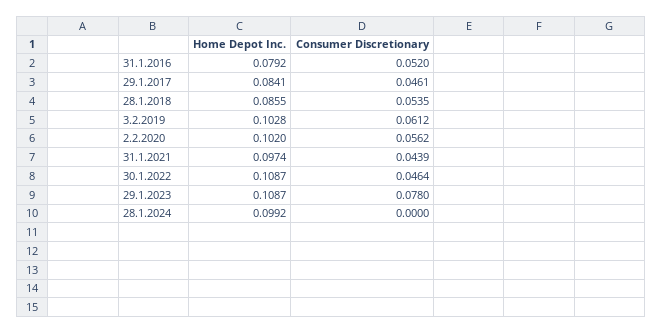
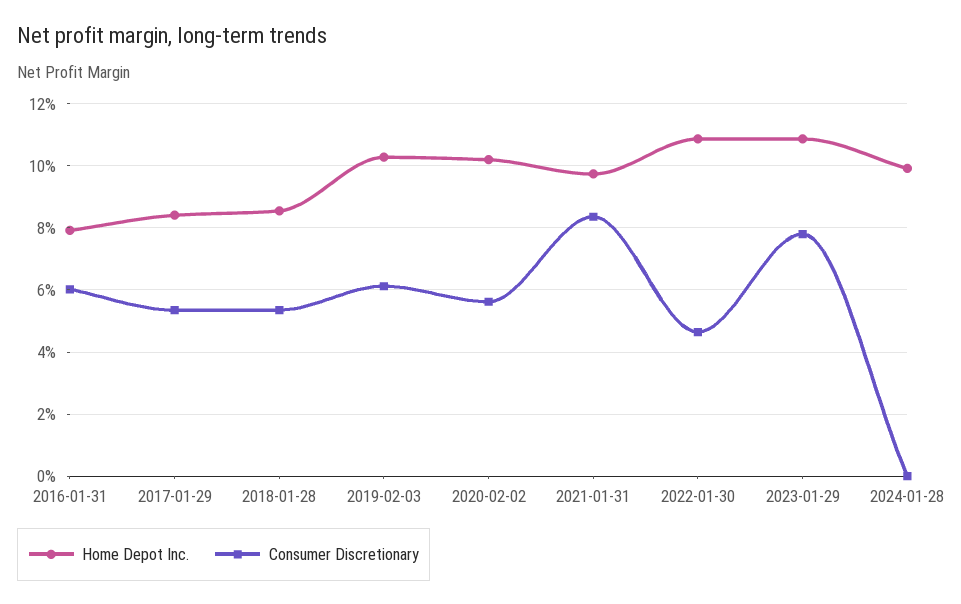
  {
    "Home Depot Inc.": {
      "31.1.2016": 0.0792,
      "29.1.2017": 0.0841,
      "28.1.2018": 0.0855,
      "3.2.2019": 0.1028,
      "2.2.2020": 0.102,
      "31.1.2021": 0.0974,
      "30.1.2022": 0.1087,
      "29.1.2023": 0.1087,
      "28.1.2024": 0.0992
    },
    "Consumer Discretionary": {
-     "31.1.2016": 0.052,
+     "31.1.2016": 0.06,
-     "29.1.2017": 0.0461,
+     "29.1.2017": 0.054,
      "28.1.2018": 0.0535,
      "3.2.2019": 0.0612,
      "2.2.2020": 0.0562,
-     "31.1.2021": 0.0439,
+     "31.1.2021": 0.084,
      "30.1.2022": 0.0464,
      "29.1.2023": 0.078,
      "28.1.2024": 0
    }
  }

